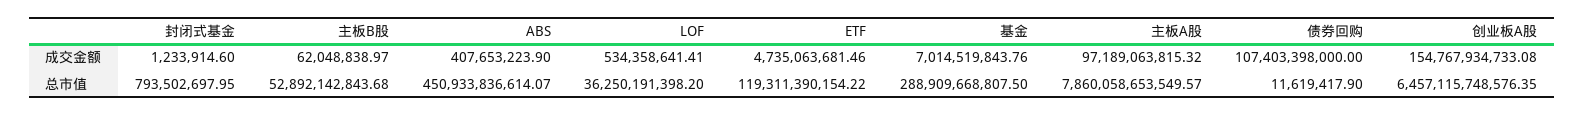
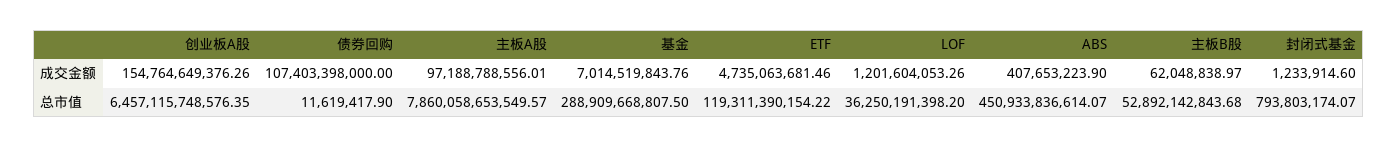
  {
    "封闭式基金": {
      "成交金额": 1233914.6,
-     "总市值": 793502697.95
+     "总市值": 793803174.07
    },
    "主板B股": {
      "成交金额": 62048838.97,
      "总市值": 52892142843.68
    },
    "ABS": {
      "成交金额": 407653223.9,
      "总市值": 450933836614.07
    },
    "LOF": {
-     "成交金额": 534358641.41,
+     "成交金额": 1201604053.26,
      "总市值": 36250191398.2
    },
    "ETF": {
      "成交金额": 4735063681.46,
      "总市值": 119311390154.22
    },
    "基金": {
      "成交金额": 7014519843.76,
      "总市值": 288909668807.5
    },
    "主板A股": {
-     "成交金额": 97189063815.32,
+     "成交金额": 97188788556.01,
      "总市值": 7860058653549.57
    },
    "债券回购": {
      "成交金额": 107403398000,
      "总市值": 11619417.9
    },
    "创业板A股": {
-     "成交金额": 154767934733.08,
+     "成交金额": 154764649376.26,
      "总市值": 6457115748576.35
    }
  }

